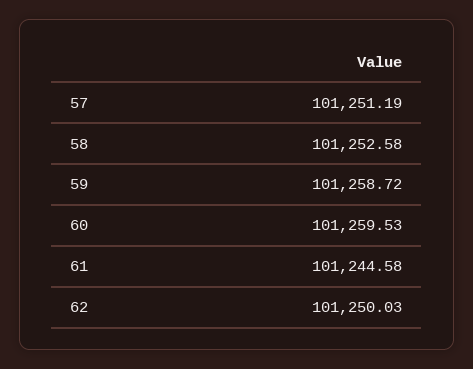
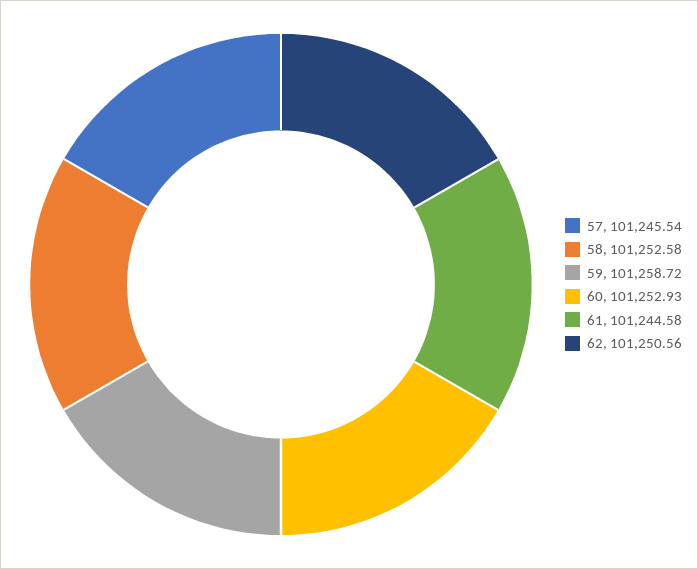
  {
-   "57": 101251.19,
+   "57": 101245.54,
    "58": 101252.58,
    "59": 101258.72,
-   "60": 101259.53,
+   "60": 101252.93,
    "61": 101244.58,
-   "62": 101250.03
+   "62": 101250.56
  }

